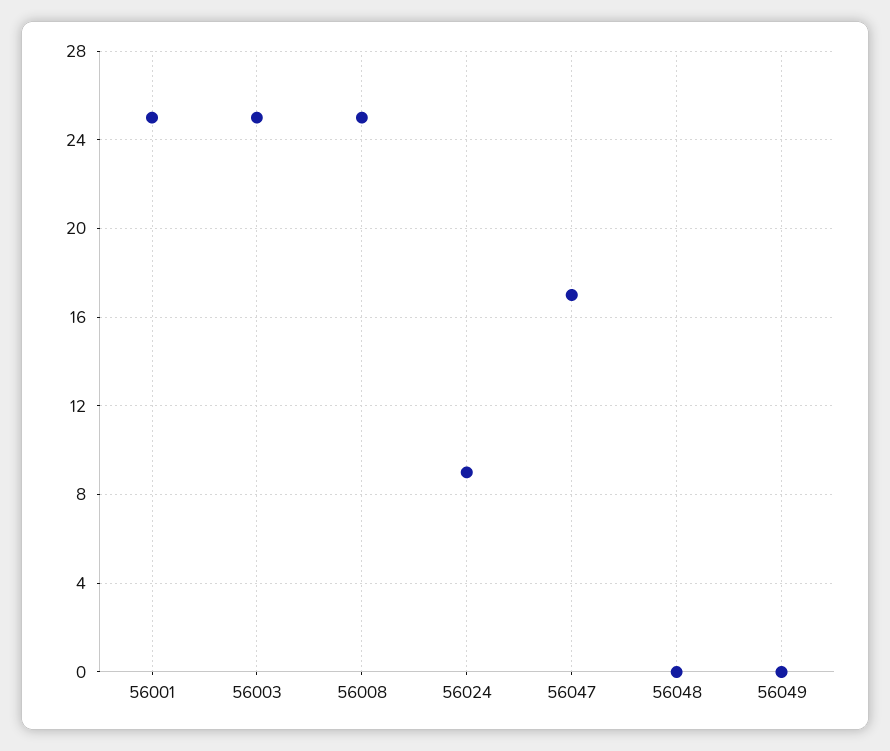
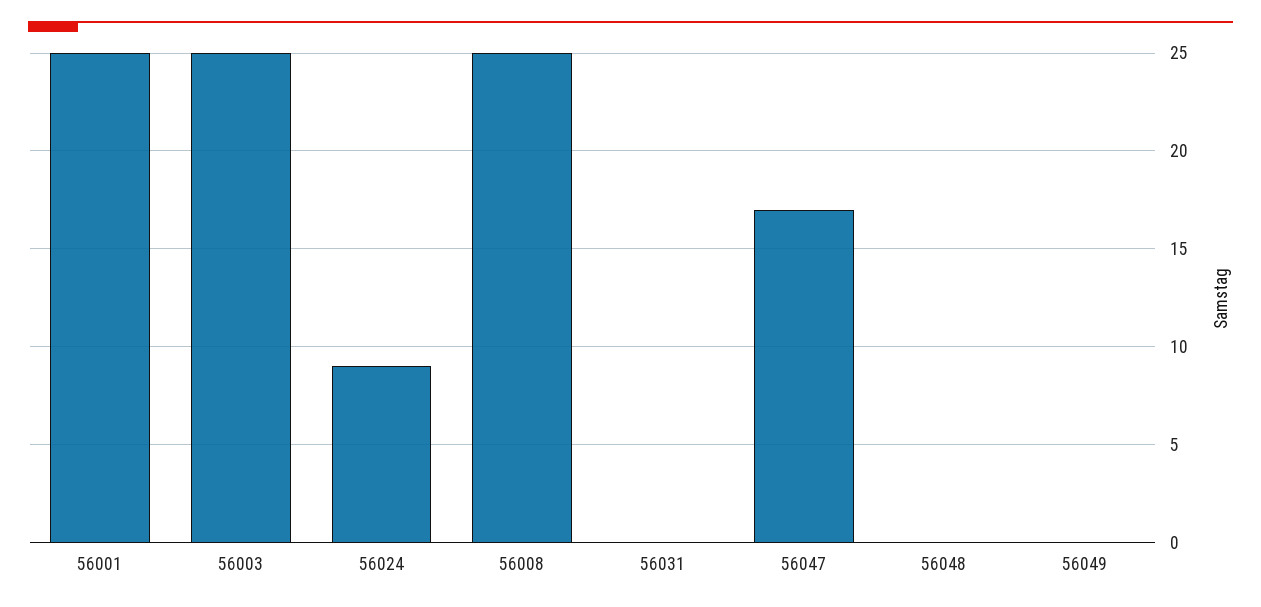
  {
    "56001": 25,
    "56003": 25,
    "56008": 25,
    "56024": 9,
    "56047": 17,
    "56048": 0,
-   "56049": 0
+   "56049": 0,
+   "56031": 0
  }

